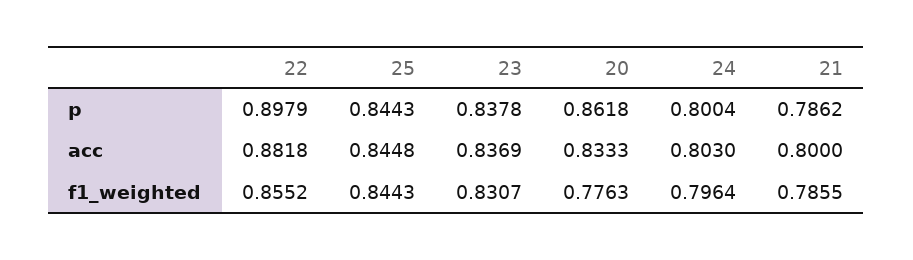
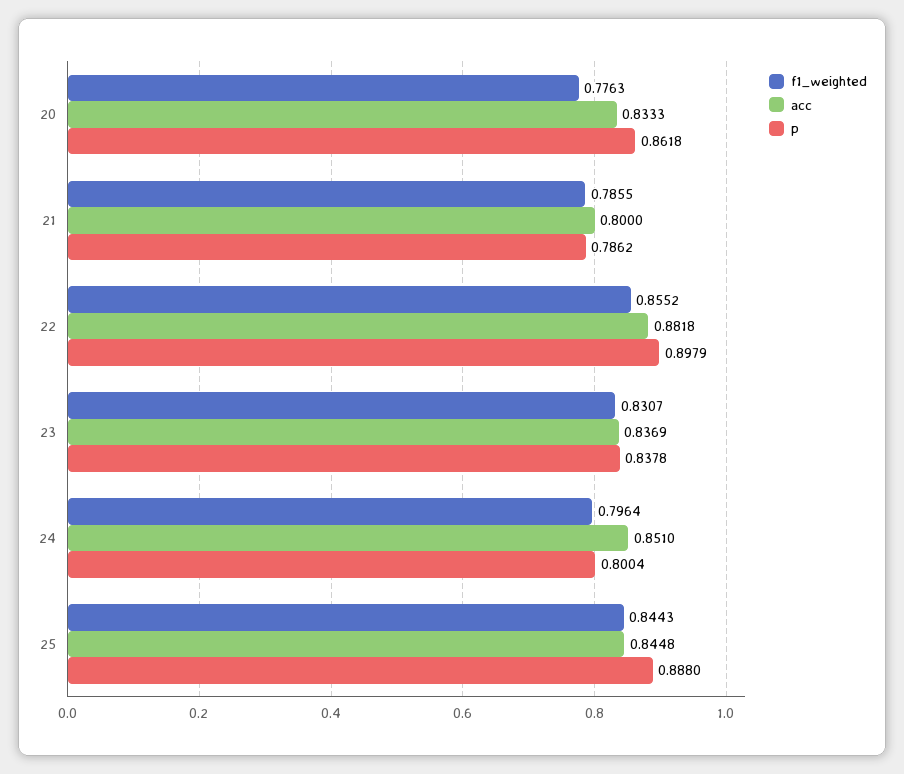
  {
    "p": {
      "22": 0.8979,
-     "25": 0.8443,
+     "25": 0.888,
      "23": 0.8378,
      "20": 0.8618,
      "24": 0.8004,
      "21": 0.7862
    },
    "acc": {
      "22": 0.8818,
      "25": 0.8448,
      "23": 0.8369,
      "20": 0.8333,
-     "24": 0.803,
+     "24": 0.851,
      "21": 0.8
    },
    "f1_weighted": {
      "22": 0.8552,
      "25": 0.8443,
      "23": 0.8307,
      "20": 0.7763,
      "24": 0.7964,
      "21": 0.7855
    }
  }

